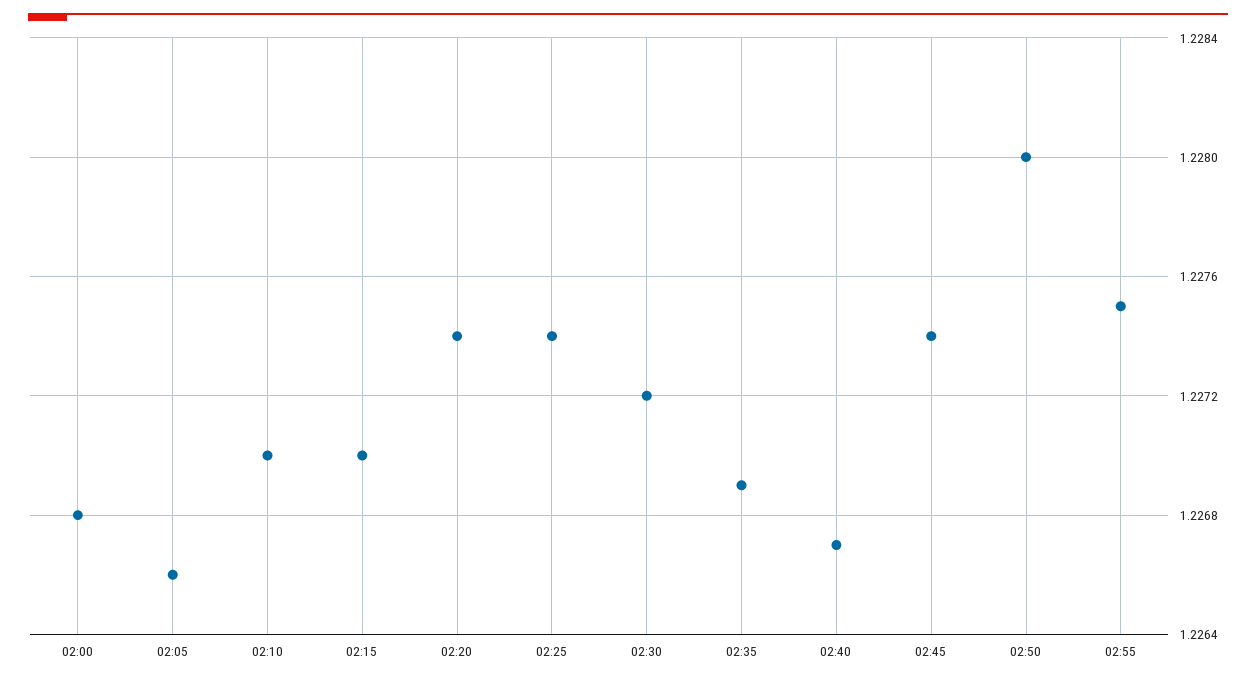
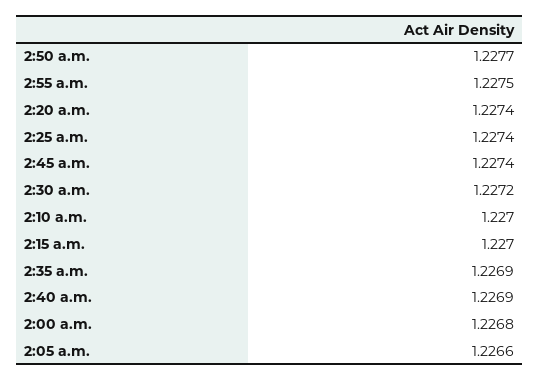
  {
    "02:00": 1.2268,
    "02:05": 1.2266,
    "02:10": 1.227,
    "02:15": 1.227,
    "02:20": 1.2274,
    "02:25": 1.2274,
    "02:30": 1.2272,
    "02:35": 1.2269,
-   "02:40": 1.2267,
+   "02:40": 1.2269,
    "02:45": 1.2274,
-   "02:50": 1.228,
+   "02:50": 1.2277,
    "02:55": 1.2275
  }

